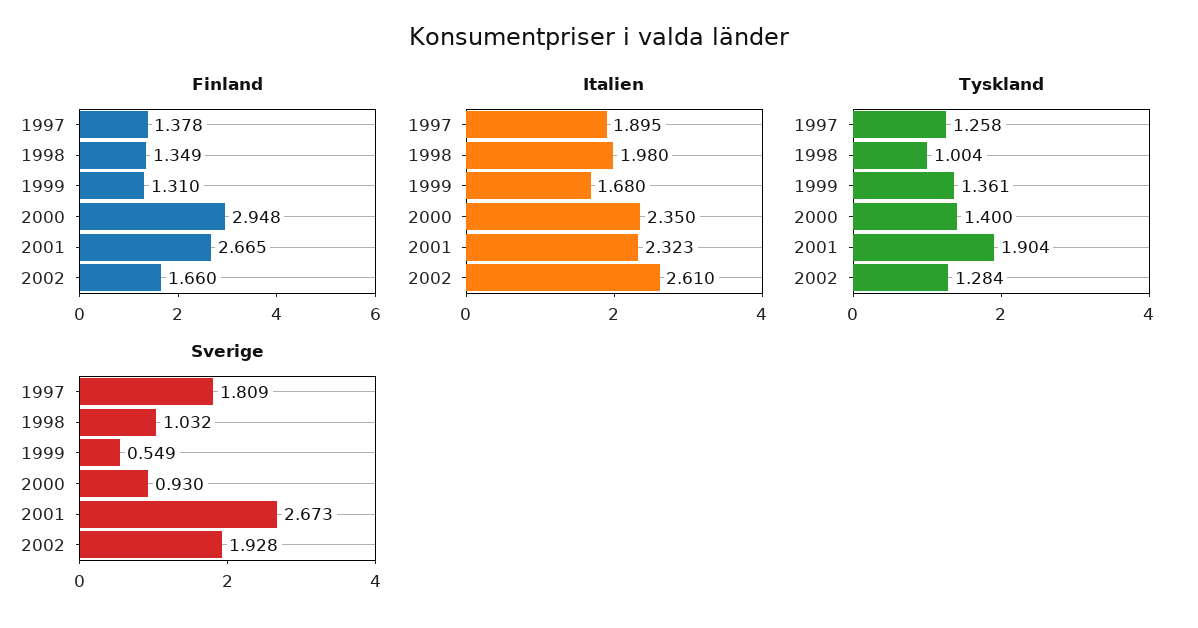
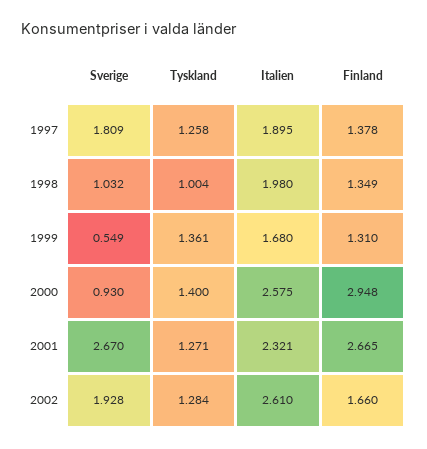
  {
    "Finland": {
      "1997": 1.378,
      "1998": 1.349,
      "1999": 1.31,
      "2000": 2.948,
      "2001": 2.665,
      "2002": 1.66
    },
    "Italien": {
      "1997": 1.895,
      "1998": 1.98,
      "1999": 1.68,
-     "2000": 2.35,
+     "2000": 2.575,
-     "2001": 2.323,
+     "2001": 2.321,
      "2002": 2.61
    },
    "Tyskland": {
      "1997": 1.258,
      "1998": 1.004,
      "1999": 1.361,
      "2000": 1.4,
-     "2001": 1.904,
+     "2001": 1.271,
      "2002": 1.284
    },
    "Sverige": {
      "1997": 1.809,
      "1998": 1.032,
      "1999": 0.549,
      "2000": 0.93,
-     "2001": 2.673,
+     "2001": 2.67,
      "2002": 1.928
    }
  }

